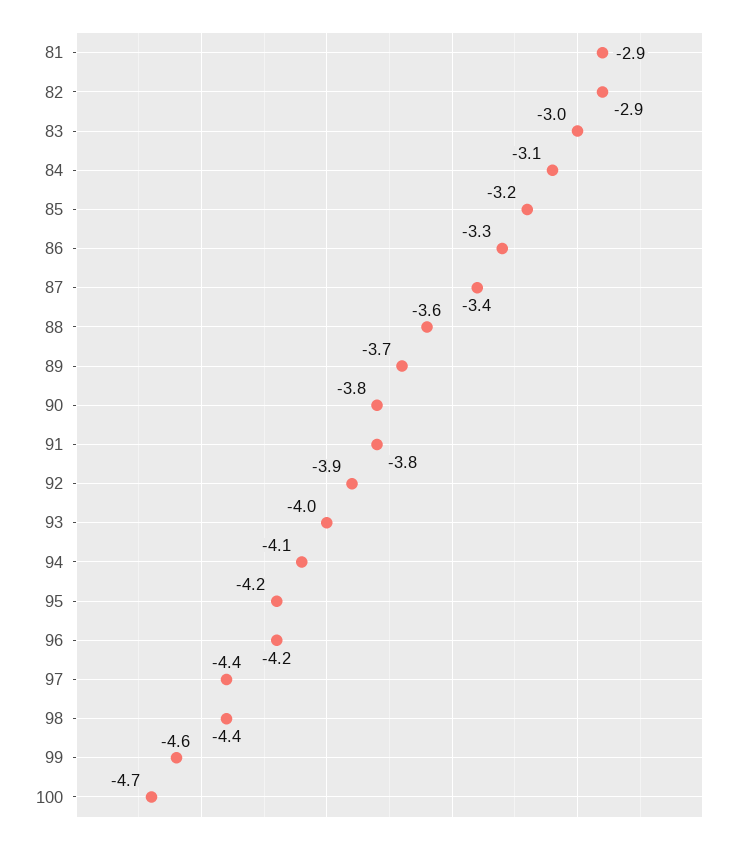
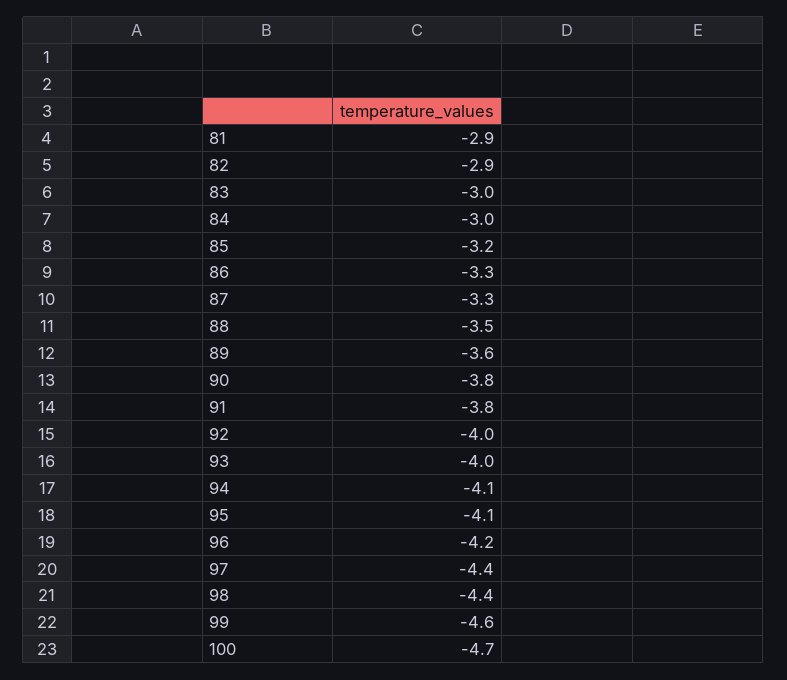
  {
    "81": -2.9,
    "82": -2.9,
    "83": -3,
-   "84": -3.1,
+   "84": -3,
    "85": -3.2,
    "86": -3.3,
-   "87": -3.4,
+   "87": -3.3,
-   "88": -3.6,
+   "88": -3.5,
-   "89": -3.7,
+   "89": -3.6,
    "90": -3.8,
    "91": -3.8,
-   "92": -3.9,
+   "92": -4,
    "93": -4,
    "94": -4.1,
-   "95": -4.2,
+   "95": -4.1,
    "96": -4.2,
    "97": -4.4,
    "98": -4.4,
    "99": -4.6,
    "100": -4.7
  }

